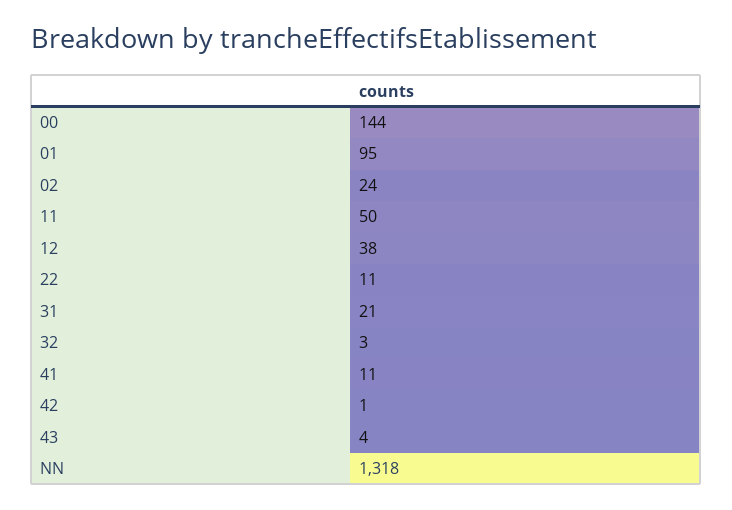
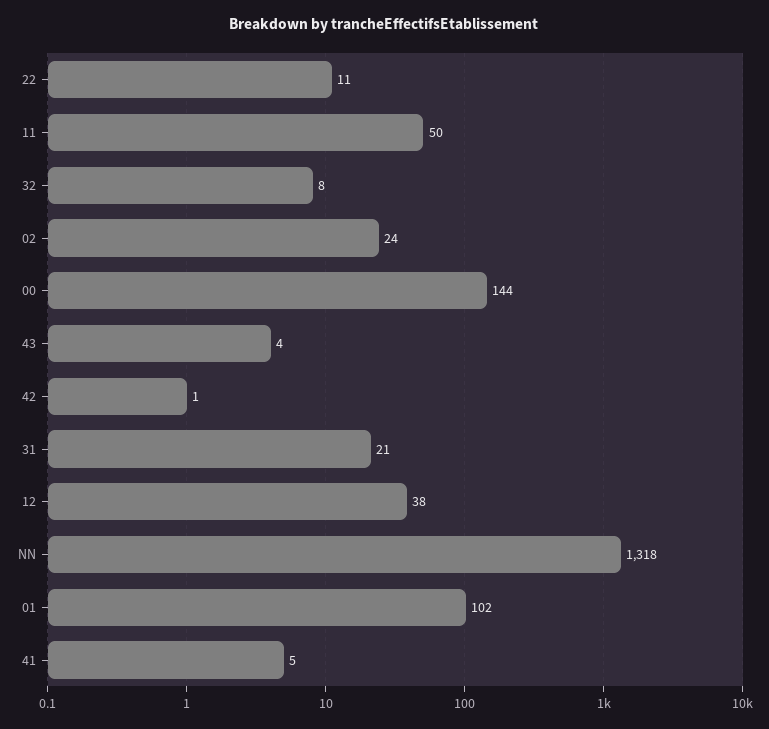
  {
    "00": 144,
-   "01": 95,
+   "01": 102,
    "02": 24,
    "11": 50,
    "12": 38,
    "22": 11,
    "31": 21,
-   "32": 3,
+   "32": 8,
-   "41": 11,
+   "41": 5,
    "42": 1,
    "43": 4,
    "NN": 1318
  }

